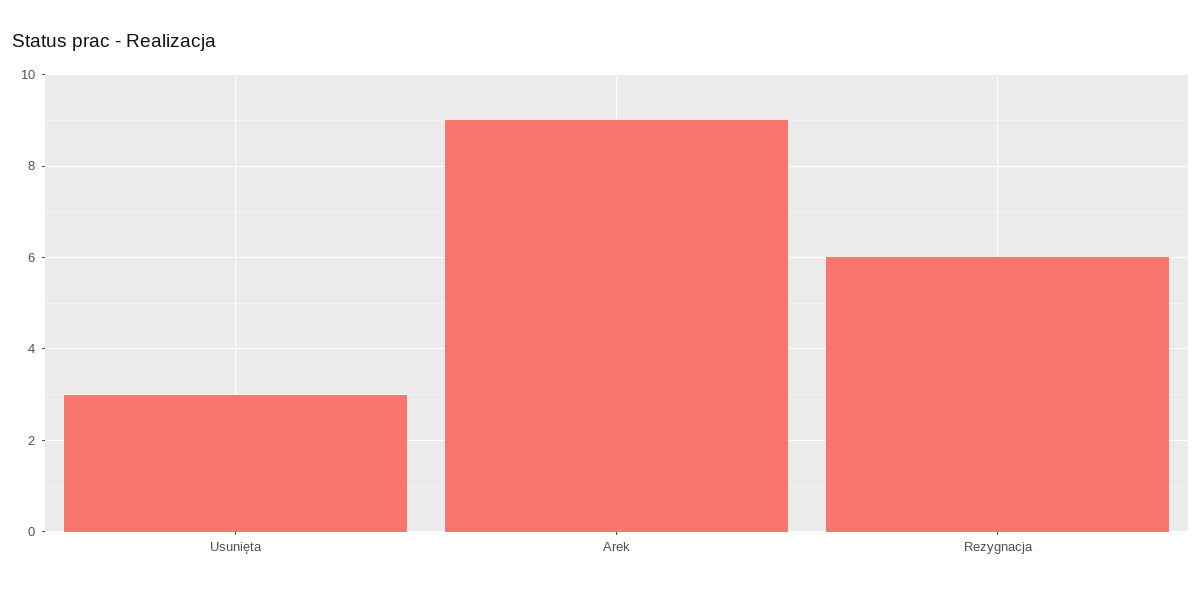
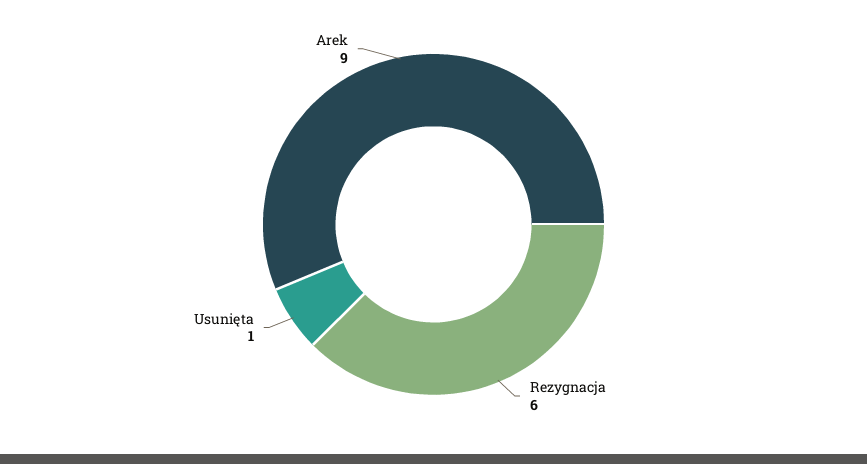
  {
-   "Usunięta": 3,
+   "Usunięta": 1,
    "Arek": 9,
    "Rezygnacja": 6
  }

